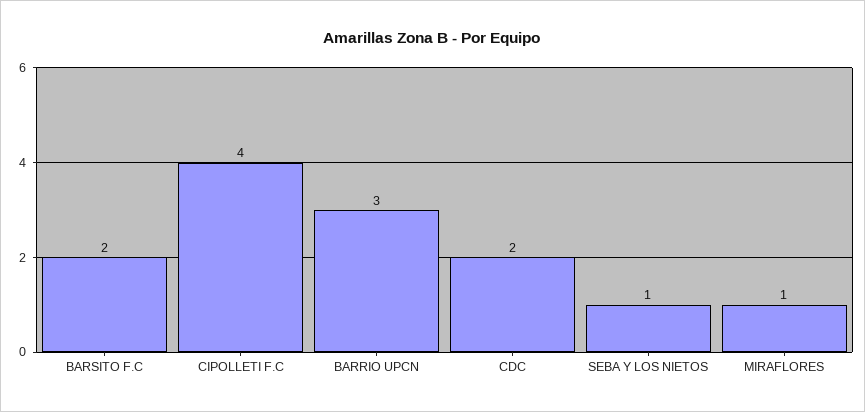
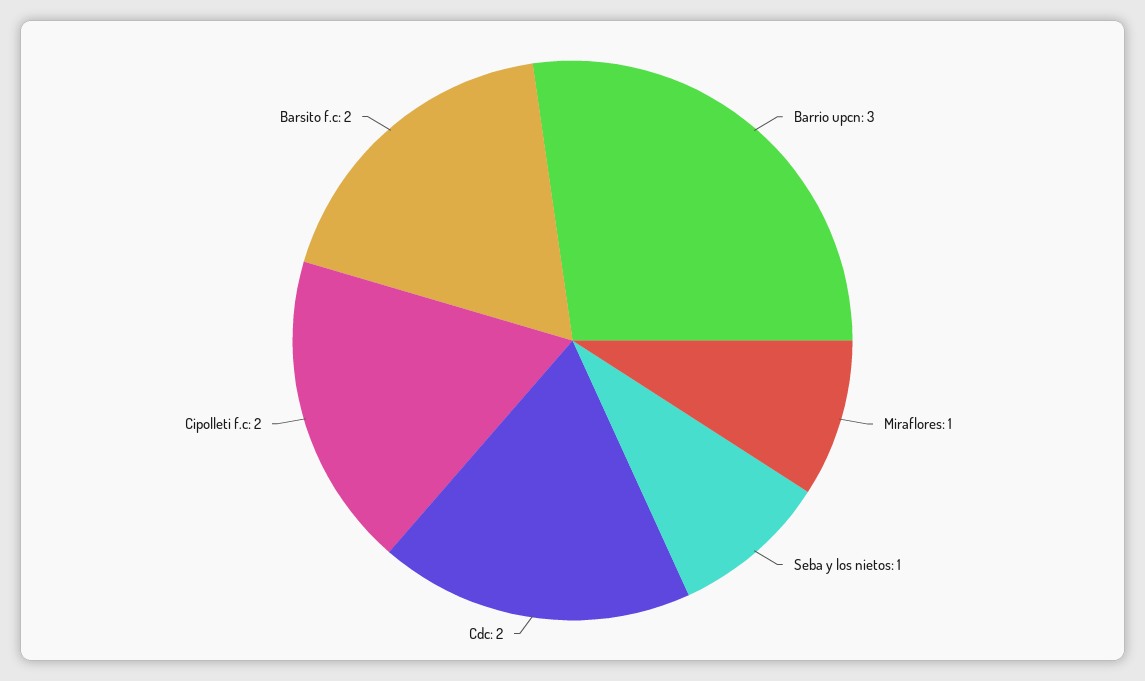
  {
    "BARSITO F.C": 2,
-   "CIPOLLETI F.C": 4,
+   "CIPOLLETI F.C": 2,
    "BARRIO UPCN": 3,
    "CDC": 2,
    "SEBA Y LOS NIETOS": 1,
    "MIRAFLORES": 1
  }

